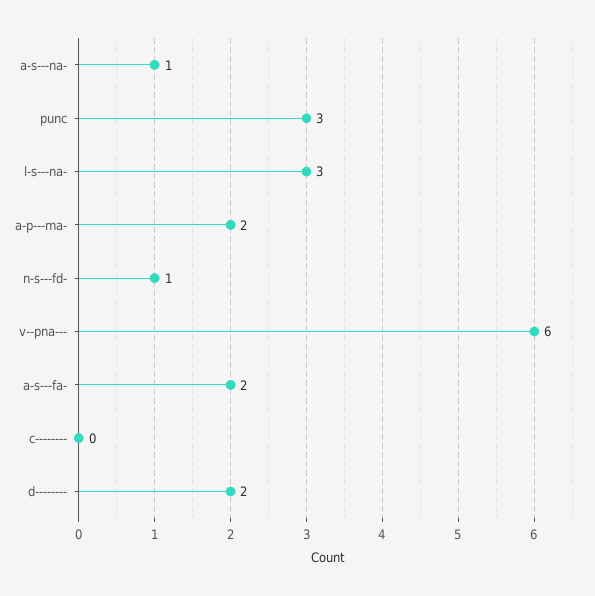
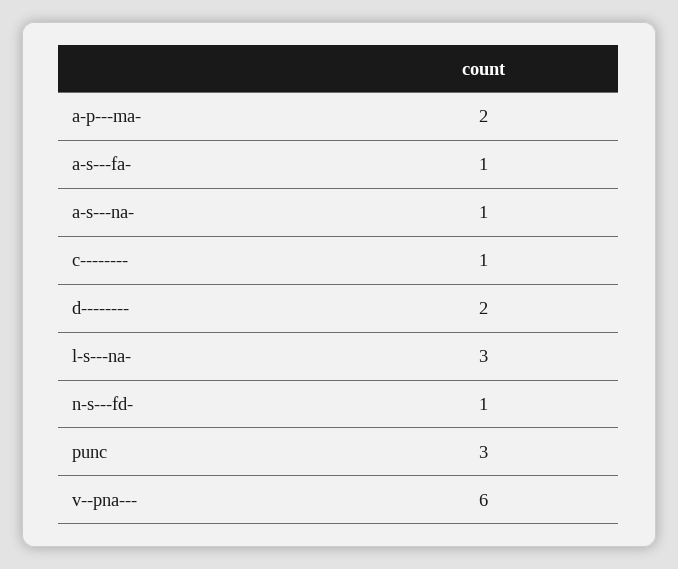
  {
    "a-s---na-": 1,
    "punc": 3,
    "l-s---na-": 3,
    "a-p---ma-": 2,
    "n-s---fd-": 1,
    "v--pna---": 6,
-   "a-s---fa-": 2,
+   "a-s---fa-": 1,
-   "c--------": 0,
+   "c--------": 1,
    "d--------": 2
  }

